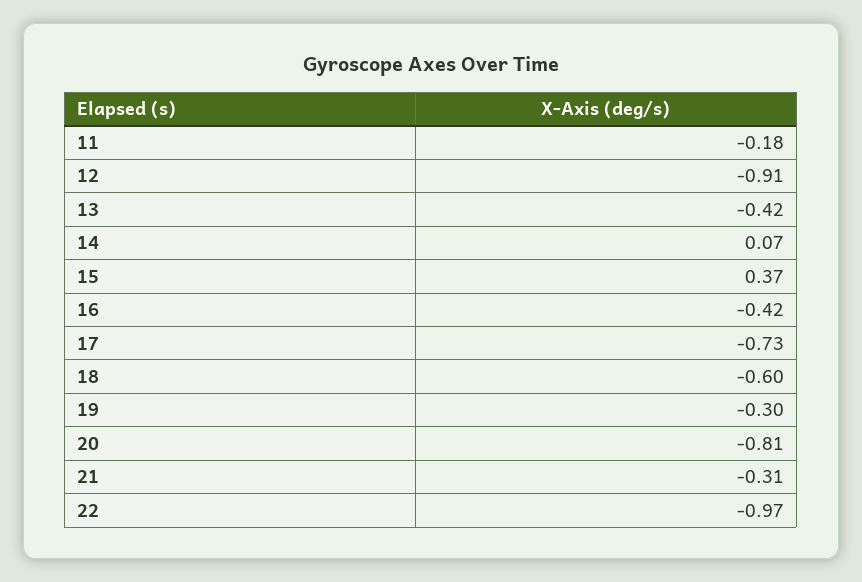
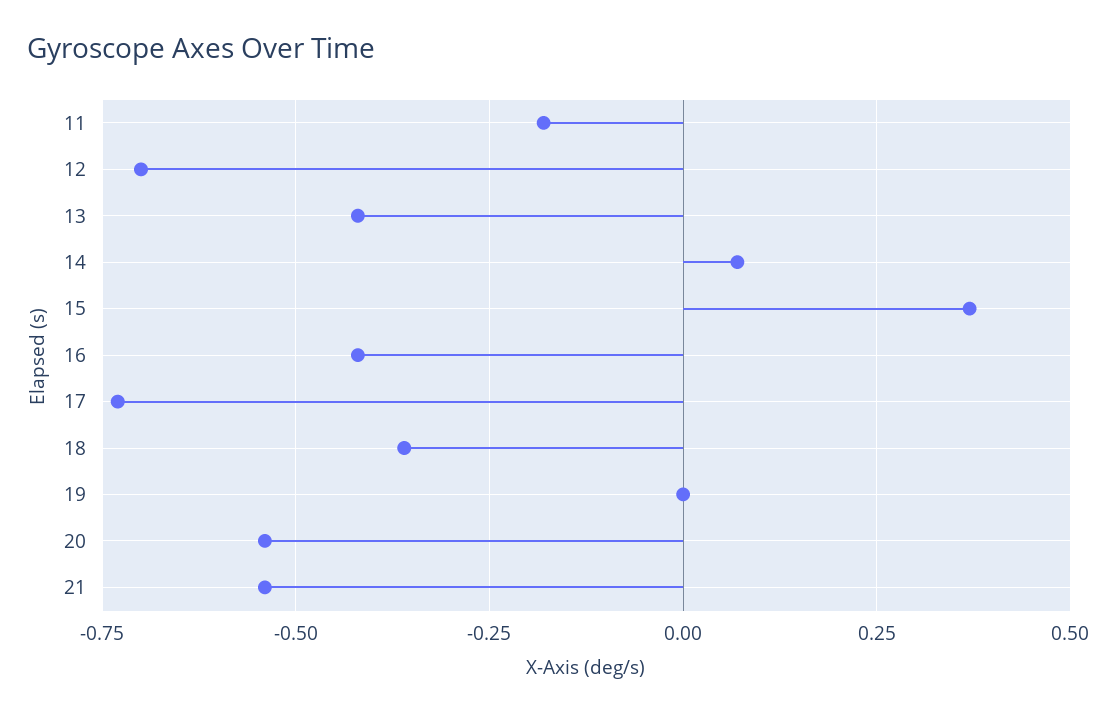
  {
    "11": -0.18,
-   "12": -0.91,
+   "12": -0.7,
    "13": -0.42,
    "14": 0.07,
    "15": 0.37,
    "16": -0.42,
    "17": -0.73,
-   "18": -0.6,
+   "18": -0.35,
-   "19": -0.3,
+   "19": 0,
-   "20": -0.81,
+   "20": -0.55,
-   "21": -0.31,
+   "21": -0.55
-   "22": -0.97
  }

